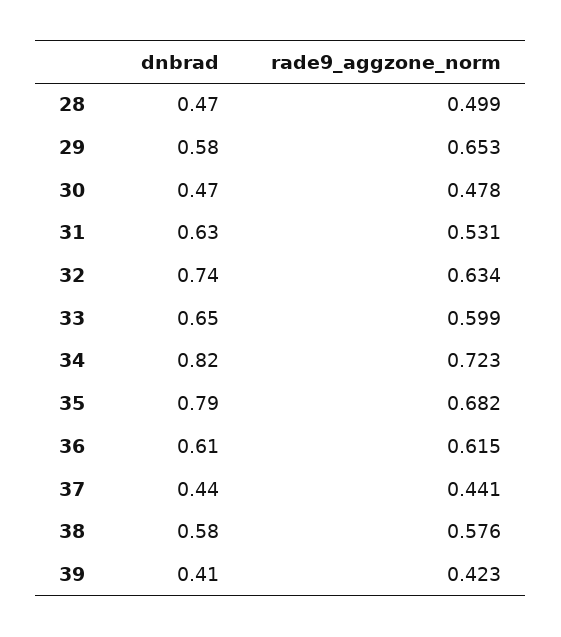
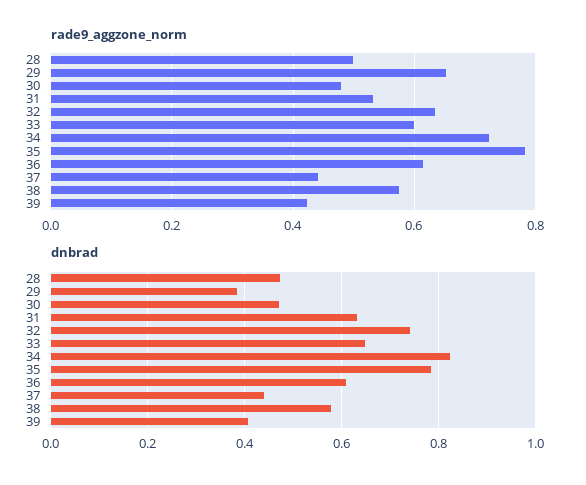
  {
    "dnbrad": {
      "28": 0.47,
-     "29": 0.58,
+     "29": 0.38,
      "30": 0.47,
      "31": 0.63,
      "32": 0.74,
      "33": 0.65,
      "34": 0.82,
      "35": 0.79,
      "36": 0.61,
      "37": 0.44,
      "38": 0.58,
      "39": 0.41
    },
    "rade9_aggzone_norm": {
      "28": 0.499,
      "29": 0.653,
      "30": 0.478,
      "31": 0.531,
      "32": 0.634,
      "33": 0.599,
      "34": 0.723,
-     "35": 0.682,
+     "35": 0.78,
      "36": 0.615,
      "37": 0.441,
      "38": 0.576,
      "39": 0.423
    }
  }

